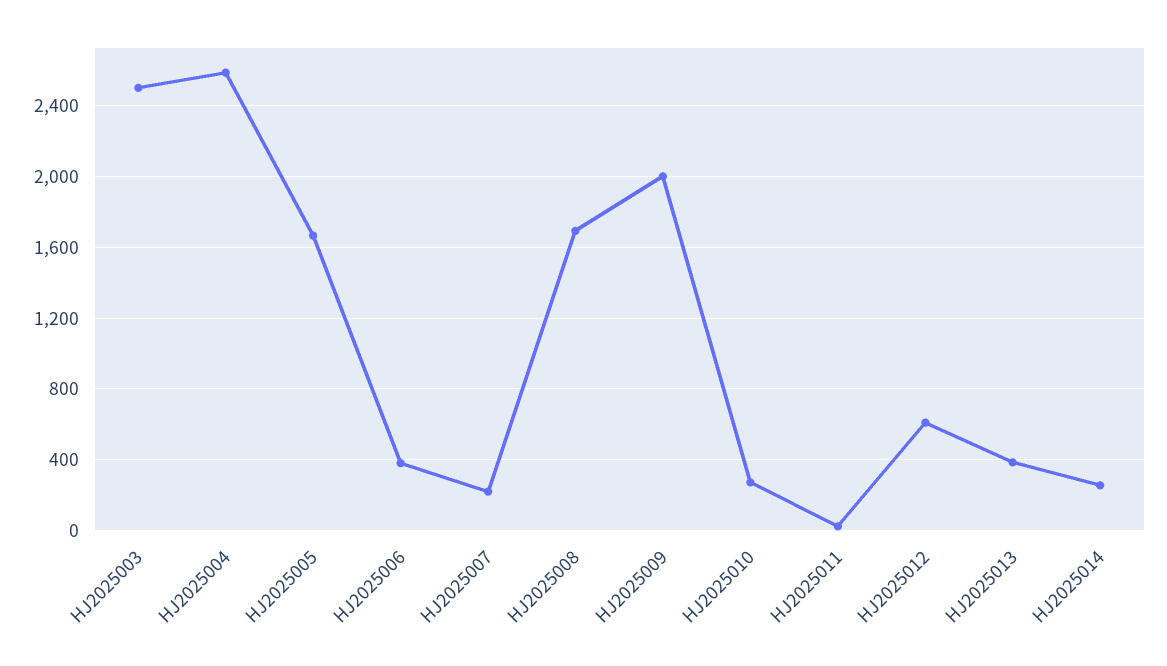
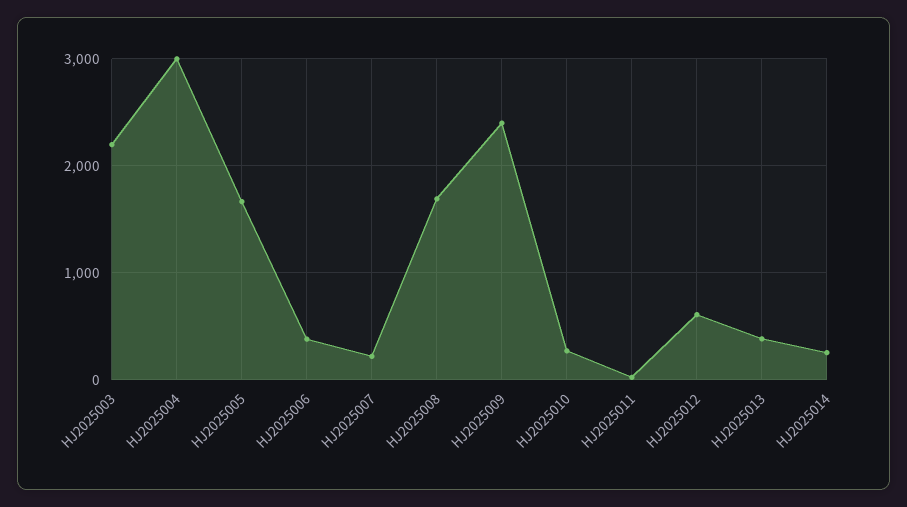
  {
-   "HJ2025003": 2500,
+   "HJ2025003": 2200,
-   "HJ2025004": 2600,
+   "HJ2025004": 3000,
    "HJ2025005": 1650,
    "HJ2025006": 400,
    "HJ2025007": 200,
    "HJ2025008": 1700,
-   "HJ2025009": 2000,
+   "HJ2025009": 2400,
    "HJ2025010": 250,
    "HJ2025011": 50,
    "HJ2025012": 600,
    "HJ2025013": 400,
    "HJ2025014": 250
  }

